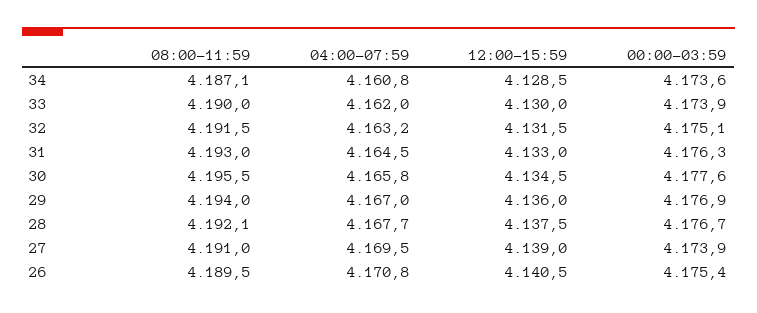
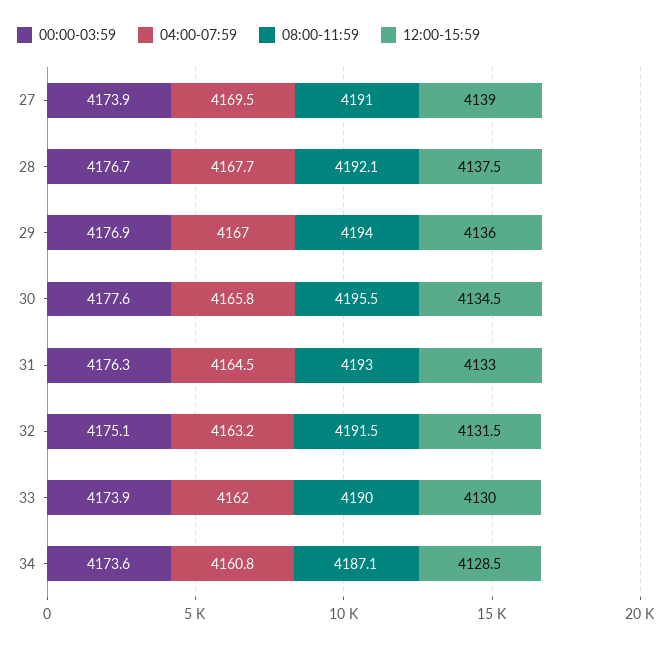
  {
    "08:00-11:59": {
      "34": 4187.1,
      "33": 4190,
      "32": 4191.5,
      "31": 4193,
      "30": 4195.5,
      "29": 4194,
      "28": 4192.1,
-     "27": 4191,
+     "27": 4191
-     "26": 4189.5
    },
    "04:00-07:59": {
      "34": 4160.8,
      "33": 4162,
      "32": 4163.2,
      "31": 4164.5,
      "30": 4165.8,
      "29": 4167,
      "28": 4167.7,
-     "27": 4169.5,
+     "27": 4169.5
-     "26": 4170.8
    },
    "12:00-15:59": {
      "34": 4128.5,
      "33": 4130,
      "32": 4131.5,
      "31": 4133,
      "30": 4134.5,
      "29": 4136,
      "28": 4137.5,
-     "27": 4139,
+     "27": 4139
-     "26": 4140.5
    },
    "00:00-03:59": {
      "34": 4173.6,
      "33": 4173.9,
      "32": 4175.1,
      "31": 4176.3,
      "30": 4177.6,
      "29": 4176.9,
      "28": 4176.7,
-     "27": 4173.9,
+     "27": 4173.9
-     "26": 4175.4
    }
  }

